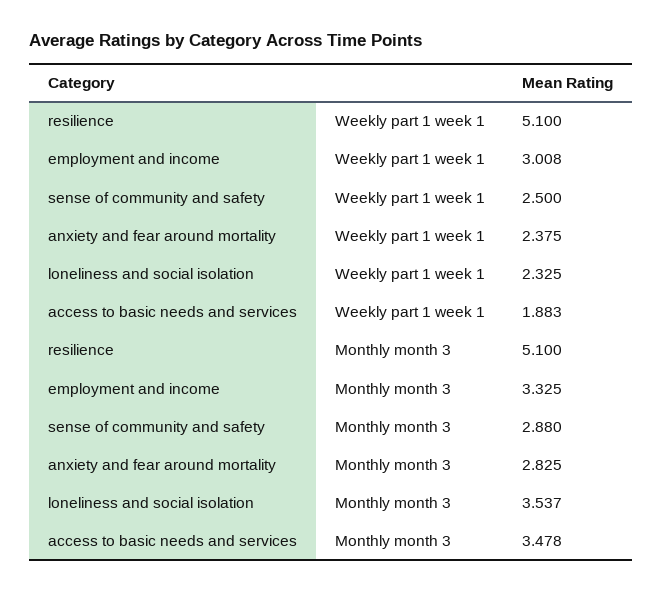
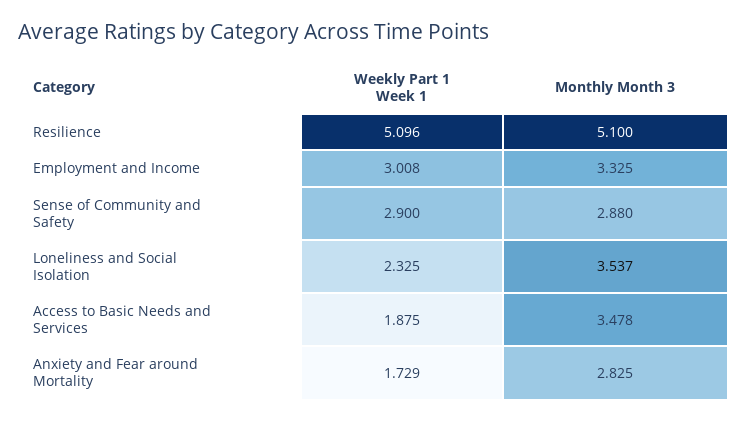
  {
    "resilience": {
-     "Weekly part 1 week 1": 5.1,
+     "Weekly part 1 week 1": 5.096,
      "Monthly month 3": 5.1
    },
    "employment and income": {
      "Weekly part 1 week 1": 3.008,
      "Monthly month 3": 3.325
    },
    "sense of community and safety": {
-     "Weekly part 1 week 1": 2.5,
+     "Weekly part 1 week 1": 2.9,
      "Monthly month 3": 2.88
    },
    "anxiety and fear around mortality": {
-     "Weekly part 1 week 1": 2.375,
+     "Weekly part 1 week 1": 1.729,
      "Monthly month 3": 2.825
    },
    "loneliness and social isolation": {
      "Weekly part 1 week 1": 2.325,
      "Monthly month 3": 3.537
    },
    "access to basic needs and services": {
-     "Weekly part 1 week 1": 1.883,
+     "Weekly part 1 week 1": 1.875,
      "Monthly month 3": 3.478
    }
  }

